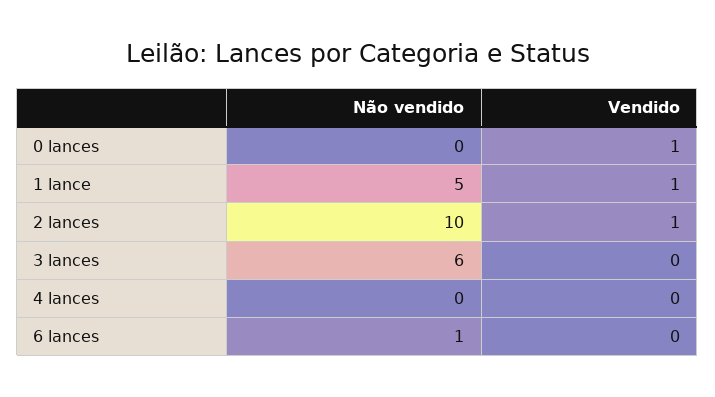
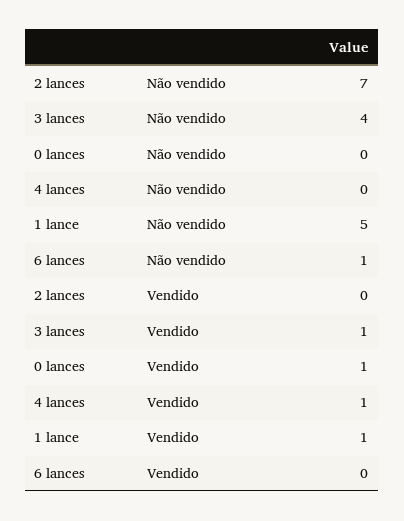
  {
    "Não vendido": {
      "0 lances": 0,
      "1 lance": 5,
-     "2 lances": 10,
+     "2 lances": 7,
-     "3 lances": 6,
+     "3 lances": 4,
      "4 lances": 0,
      "6 lances": 1
    },
    "Vendido": {
      "0 lances": 1,
      "1 lance": 1,
-     "2 lances": 1,
+     "2 lances": 0,
-     "3 lances": 0,
+     "3 lances": 1,
-     "4 lances": 0,
+     "4 lances": 1,
      "6 lances": 0
    }
  }

